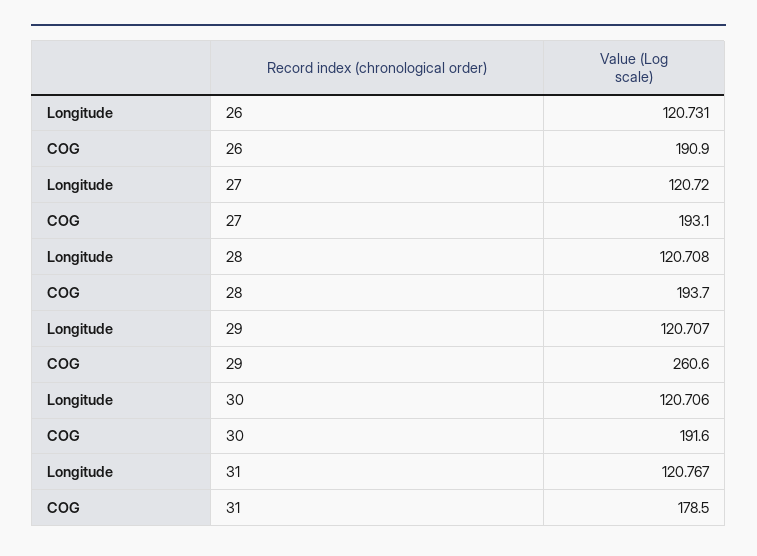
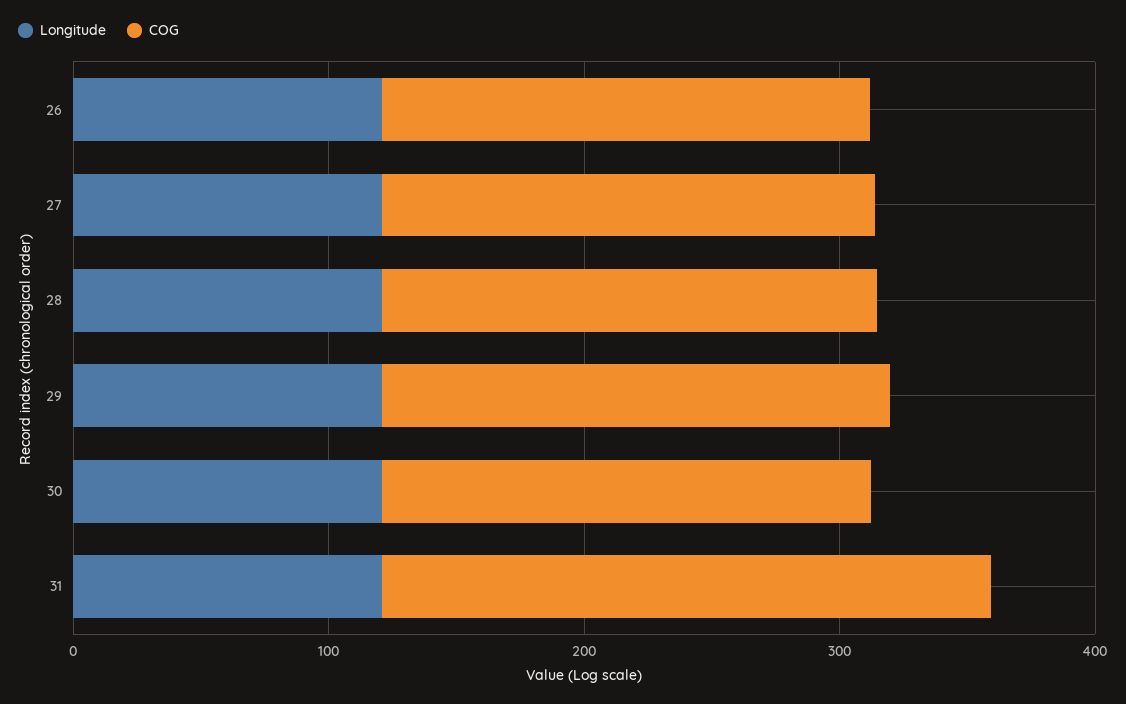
  {
    "Longitude": {
      "26": 120.731,
      "27": 120.72,
      "28": 120.708,
      "29": 120.707,
      "30": 120.706,
      "31": 120.767
    },
    "COG": {
      "26": 190.9,
      "27": 193.1,
      "28": 193.7,
-     "29": 260.6,
+     "29": 200,
      "30": 191.6,
-     "31": 178.5
+     "31": 240
    }
  }

